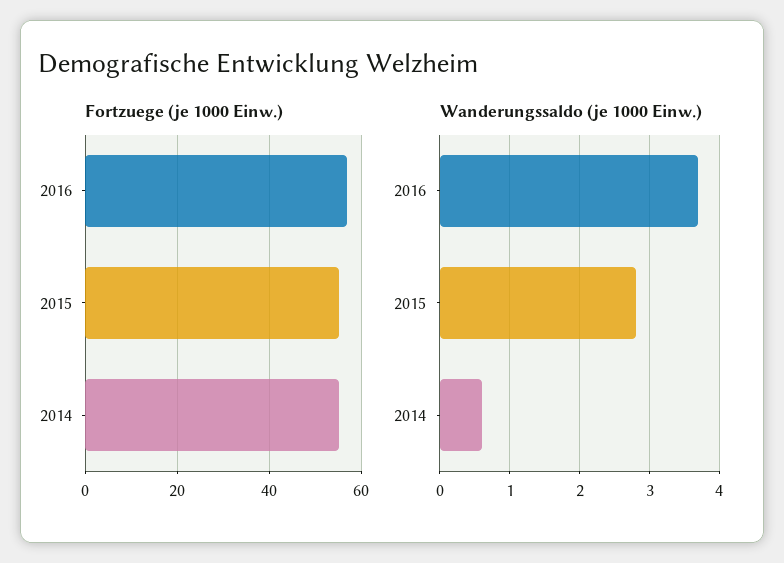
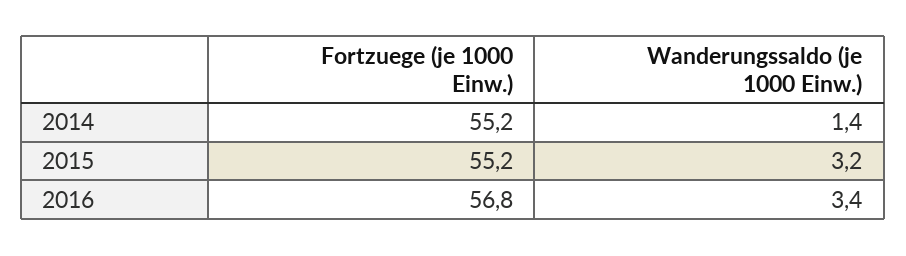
  {
    "Fortzuege (je 1000 Einw.)": {
      "2016": 56.8,
      "2015": 55.2,
      "2014": 55.2
    },
    "Wanderungssaldo (je 1000 Einw.)": {
-     "2016": 3.7,
+     "2016": 3.4,
-     "2015": 2.8,
+     "2015": 3.2,
-     "2014": 0.6
+     "2014": 1.4
    }
  }

